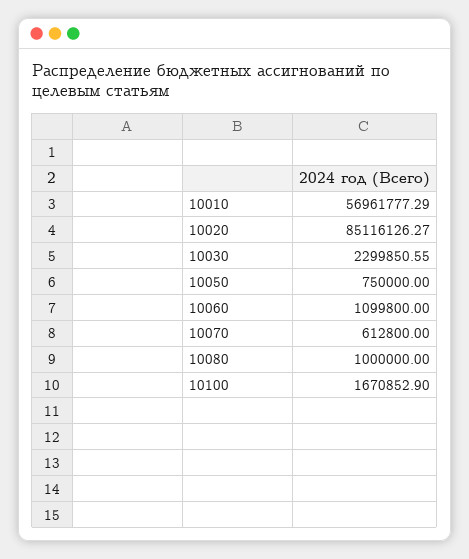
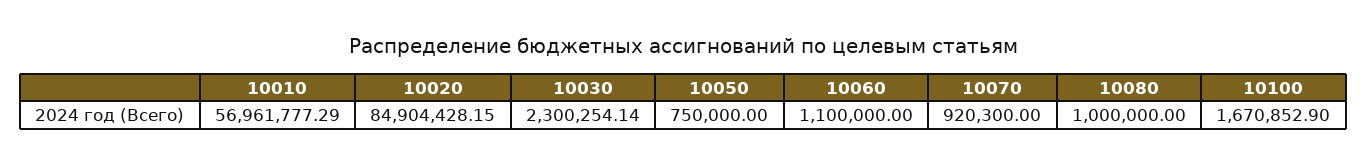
  {
    "10010": 56961777.29,
-   "10020": 85116126.27,
+   "10020": 84904428.15,
-   "10030": 2299850.55,
+   "10030": 2300254.14,
    "10050": 750000,
-   "10060": 1099800,
+   "10060": 1100000,
-   "10070": 612800,
+   "10070": 920300,
    "10080": 1000000,
    "10100": 1670852.9
  }

